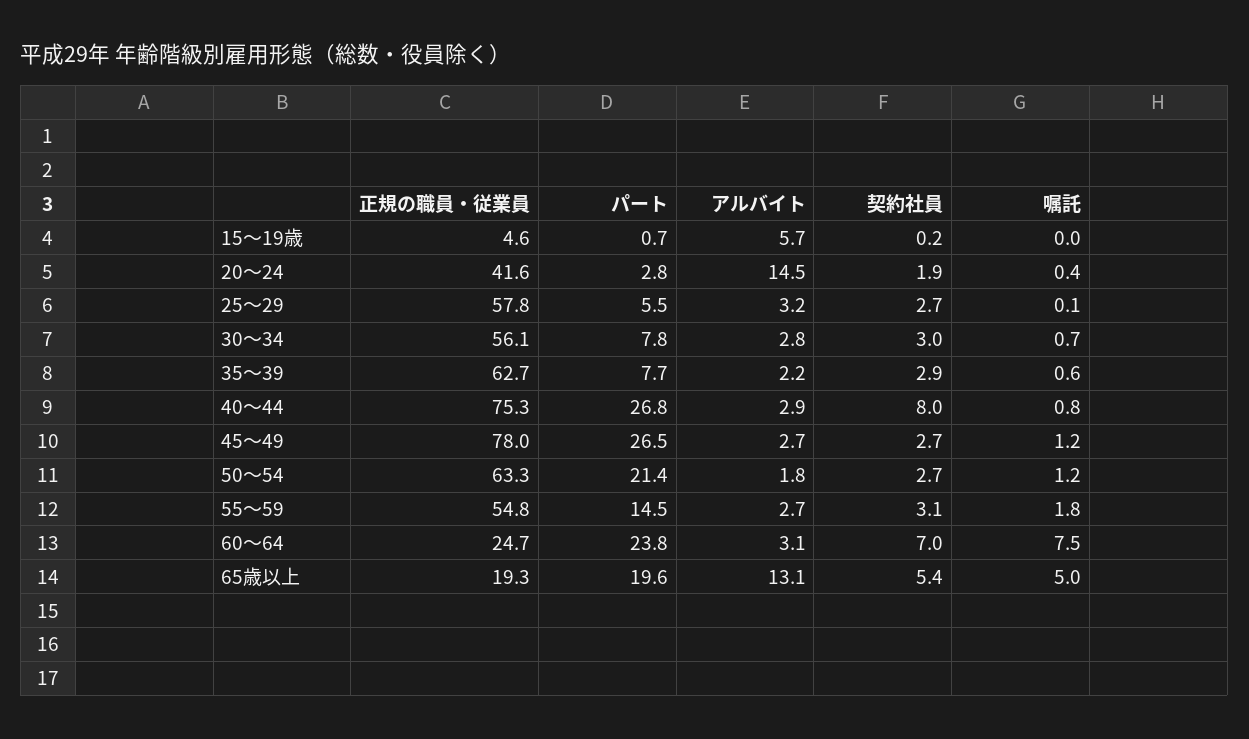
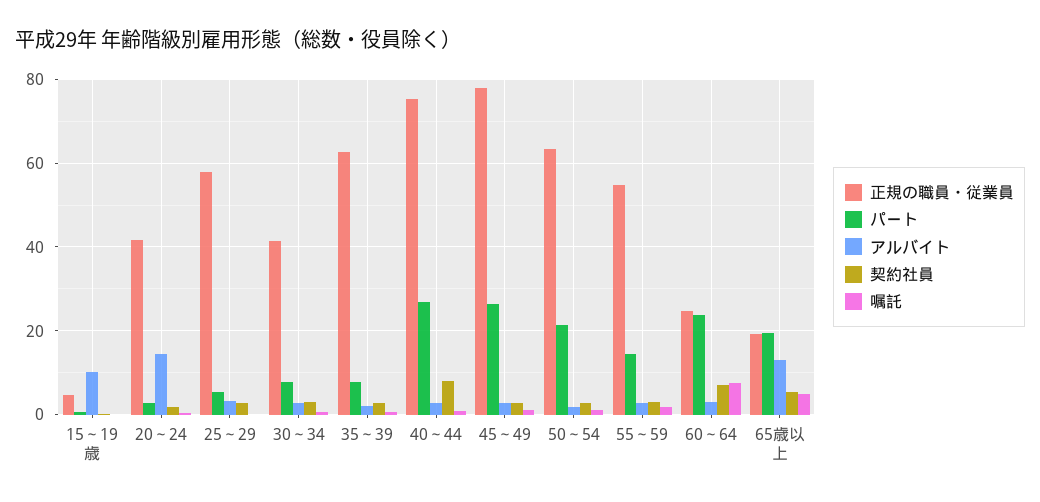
  {
    "正規の職員・従業員": {
      "15～19歳": 4.6,
      "20～24": 41.6,
      "25～29": 57.8,
-     "30～34": 56.1,
+     "30～34": 42,
      "35～39": 62.7,
      "40～44": 75.3,
      "45～49": 78,
      "50～54": 63.3,
      "55～59": 54.8,
      "60～64": 24.7,
      "65歳以上": 19.3
    },
    "パート": {
      "15～19歳": 0.7,
      "20～24": 2.8,
      "25～29": 5.5,
      "30～34": 7.8,
      "35～39": 7.7,
      "40～44": 26.8,
      "45～49": 26.5,
      "50～54": 21.4,
      "55～59": 14.5,
      "60～64": 23.8,
      "65歳以上": 19.6
    },
    "アルバイト": {
-     "15～19歳": 5.7,
+     "15～19歳": 10,
      "20～24": 14.5,
      "25～29": 3.2,
      "30～34": 2.8,
      "35～39": 2.2,
      "40～44": 2.9,
      "45～49": 2.7,
      "50～54": 1.8,
      "55～59": 2.7,
      "60～64": 3.1,
      "65歳以上": 13.1
    },
    "契約社員": {
      "15～19歳": 0.2,
      "20～24": 1.9,
      "25～29": 2.7,
      "30～34": 3,
      "35～39": 2.9,
      "40～44": 8,
      "45～49": 2.7,
      "50～54": 2.7,
      "55～59": 3.1,
      "60～64": 7,
      "65歳以上": 5.4
    },
    "嘱託": {
      "15～19歳": 0,
      "20～24": 0.4,
      "25～29": 0.1,
      "30～34": 0.7,
      "35～39": 0.6,
      "40～44": 0.8,
      "45～49": 1.2,
      "50～54": 1.2,
      "55～59": 1.8,
      "60～64": 7.5,
      "65歳以上": 5
    }
  }

